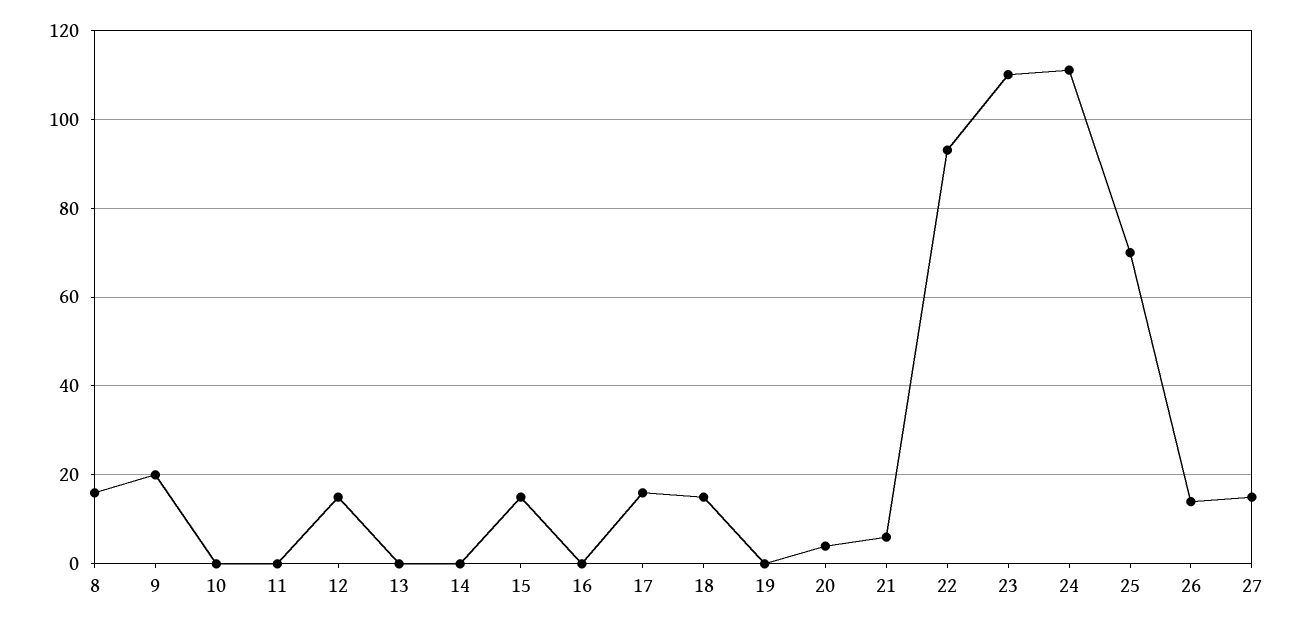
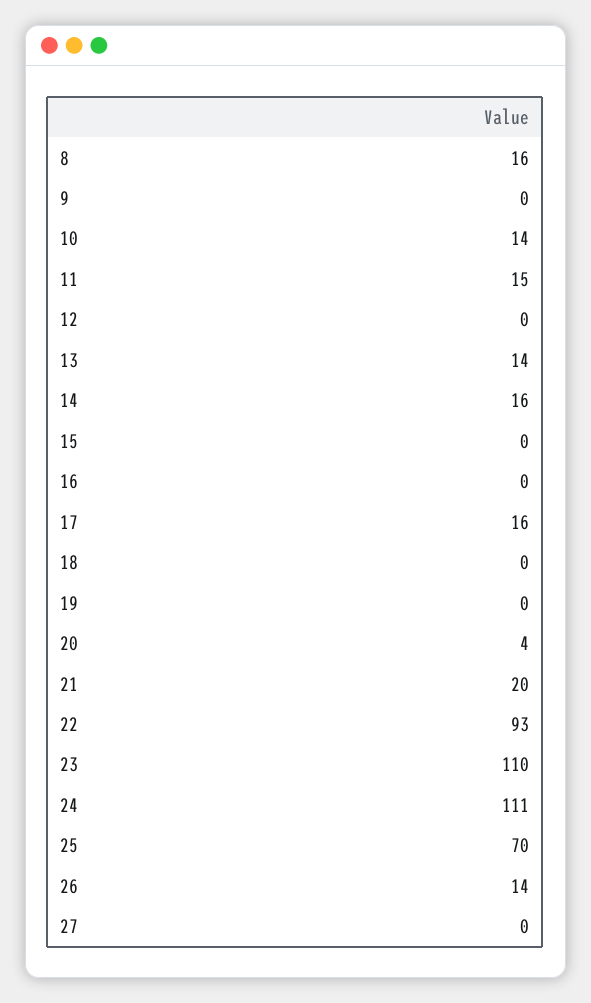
  {
    "8": 16,
-   "9": 20,
+   "9": 0,
-   "10": 0,
+   "10": 14,
-   "11": 0,
+   "11": 15,
-   "12": 15,
+   "12": 0,
-   "13": 0,
+   "13": 14,
-   "14": 0,
+   "14": 16,
-   "15": 15,
+   "15": 0,
    "16": 0,
    "17": 16,
-   "18": 15,
+   "18": 0,
    "19": 0,
    "20": 4,
-   "21": 5,
+   "21": 20,
    "22": 93,
    "23": 110,
    "24": 111,
    "25": 70,
    "26": 14,
-   "27": 15
+   "27": 0
  }

